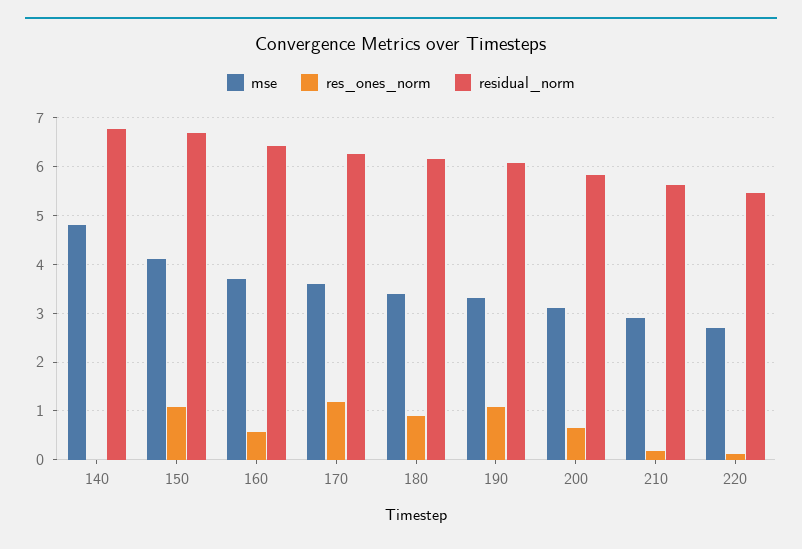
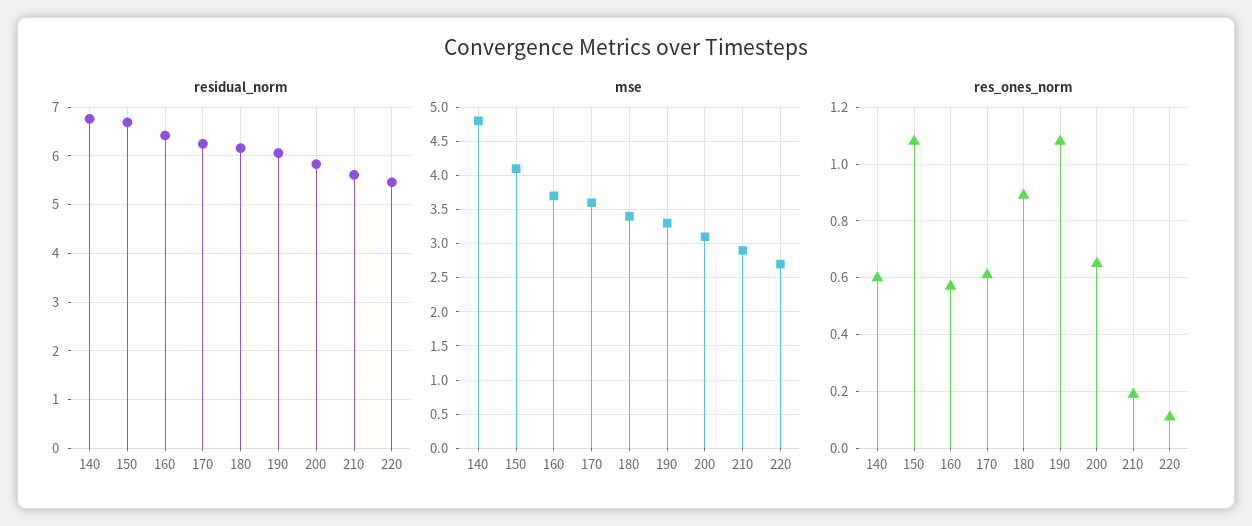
  {
    "mse": {
      "140": 4.8,
      "150": 4.1,
      "160": 3.7,
      "170": 3.6,
      "180": 3.4,
      "190": 3.3,
      "200": 3.1,
      "210": 2.9,
      "220": 2.7
    },
    "res_ones_norm": {
-     "140": 0,
+     "140": 0.6,
      "150": 1.1,
      "160": 0.55,
-     "170": 1.2,
+     "170": 0.6,
      "180": 0.9,
      "190": 1.1,
      "200": 0.65,
      "210": 0.2,
      "220": 0.1
    },
    "residual_norm": {
      "140": 6.8,
      "150": 6.6,
      "160": 6.4,
      "170": 6.2,
      "180": 6.2,
      "190": 6,
      "200": 5.8,
      "210": 5.6,
      "220": 5.4
    }
  }

